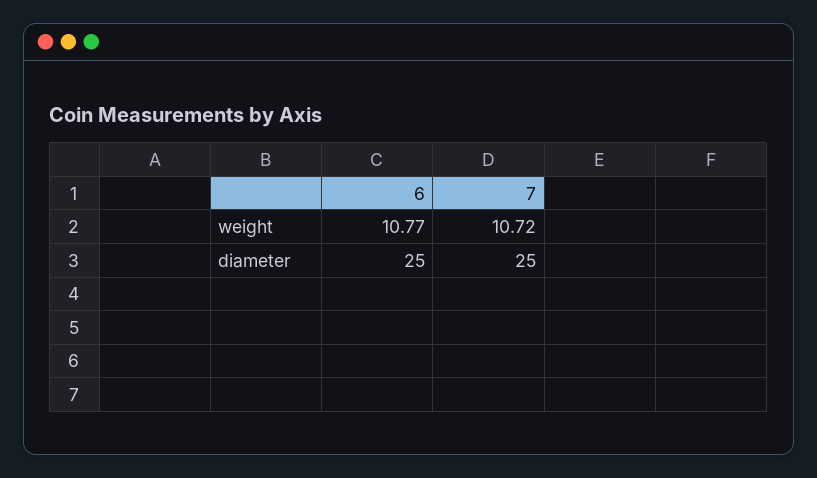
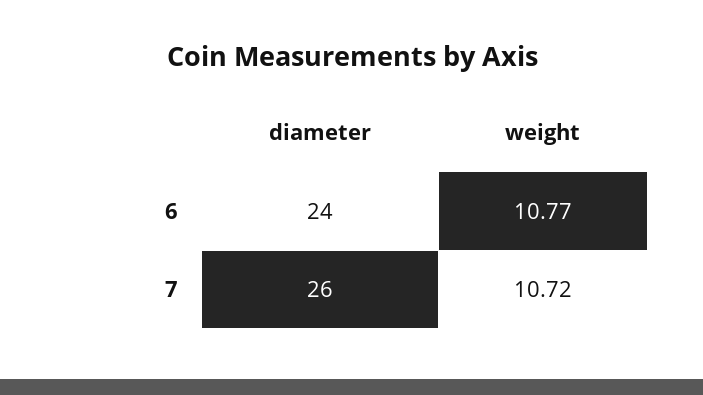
  {
    "6": {
      "weight": 10.77,
-     "diameter": 25
+     "diameter": 24
    },
    "7": {
      "weight": 10.72,
-     "diameter": 25
+     "diameter": 26
    }
  }

